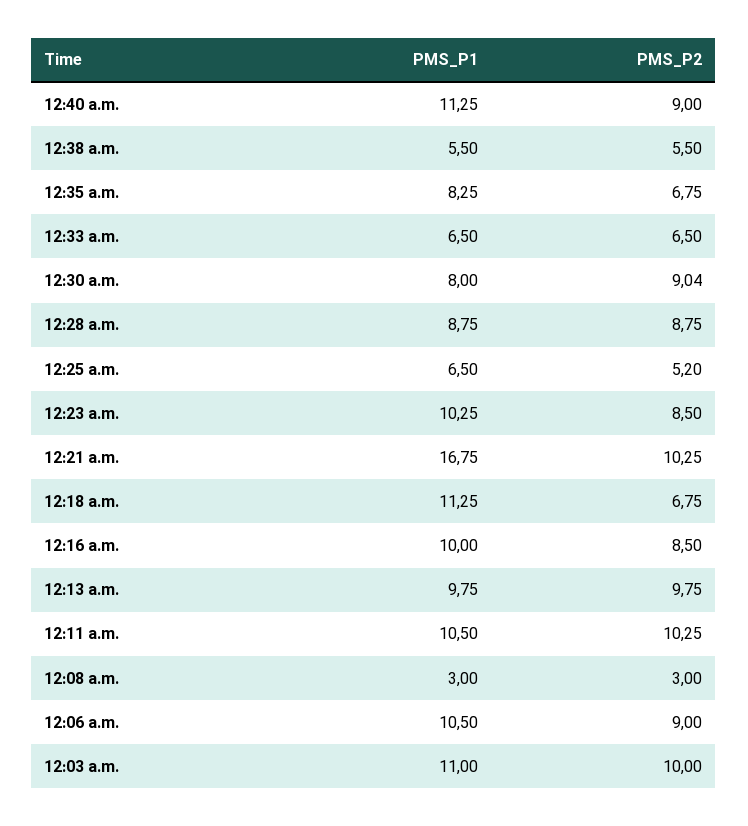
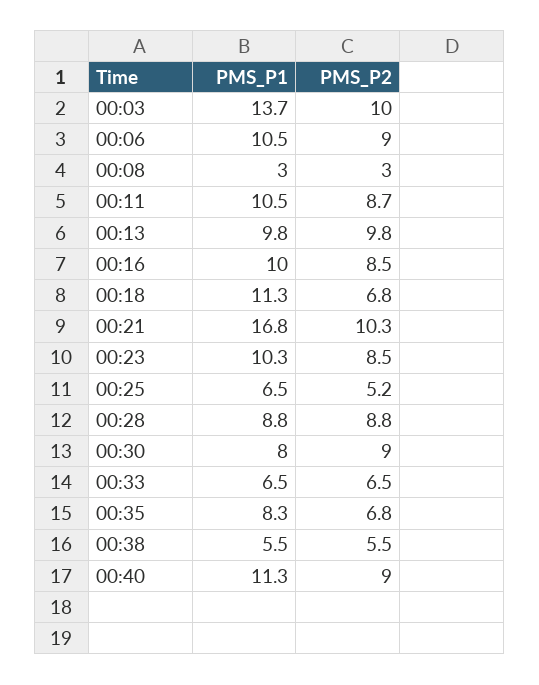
  {
    "PMS_P1": {
      "12:40 a.m.": 11.25,
      "12:38 a.m.": 5.5,
      "12:35 a.m.": 8.25,
      "12:33 a.m.": 6.5,
      "12:30 a.m.": 8,
      "12:28 a.m.": 8.75,
      "12:25 a.m.": 6.5,
      "12:23 a.m.": 10.25,
      "12:21 a.m.": 16.75,
      "12:18 a.m.": 11.25,
      "12:16 a.m.": 10,
      "12:13 a.m.": 9.75,
      "12:11 a.m.": 10.5,
      "12:08 a.m.": 3,
      "12:06 a.m.": 10.5,
-     "12:03 a.m.": 11
+     "12:03 a.m.": 13.7
    },
    "PMS_P2": {
      "12:40 a.m.": 9,
      "12:38 a.m.": 5.5,
      "12:35 a.m.": 6.75,
      "12:33 a.m.": 6.5,
      "12:30 a.m.": 9.04,
      "12:28 a.m.": 8.75,
      "12:25 a.m.": 5.2,
      "12:23 a.m.": 8.5,
      "12:21 a.m.": 10.25,
      "12:18 a.m.": 6.75,
      "12:16 a.m.": 8.5,
      "12:13 a.m.": 9.75,
-     "12:11 a.m.": 10.25,
+     "12:11 a.m.": 8.7,
      "12:08 a.m.": 3,
      "12:06 a.m.": 9,
      "12:03 a.m.": 10
    }
  }

